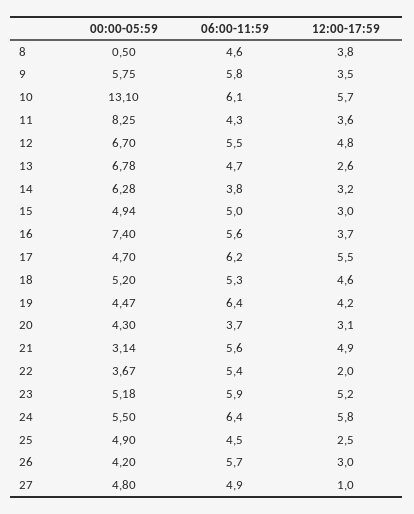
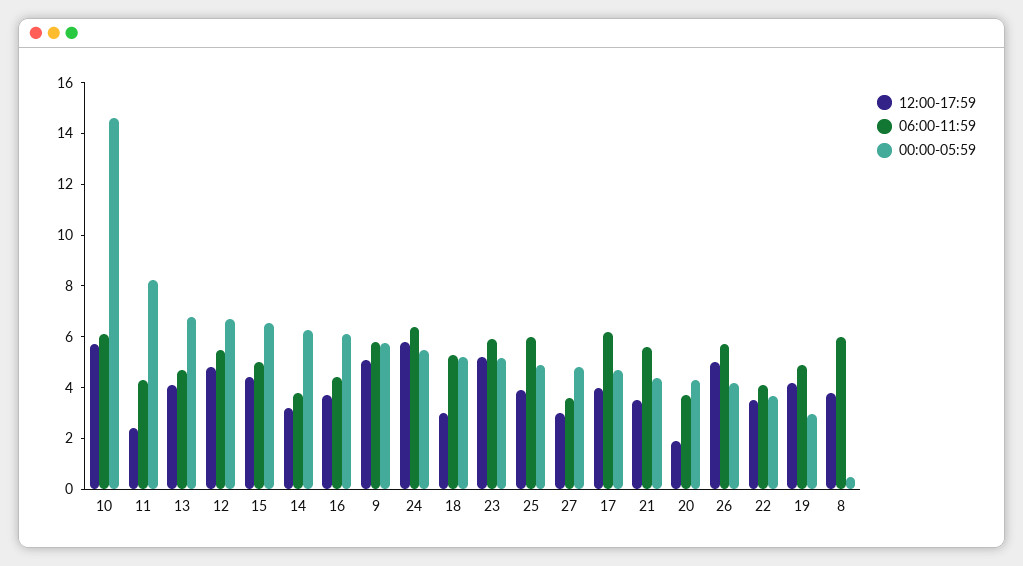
  {
    "00:00-05:59": {
      "8": 0.5,
      "9": 5.75,
-     "10": 13.1,
+     "10": 14.5,
      "11": 8.25,
      "12": 6.7,
      "13": 6.78,
      "14": 6.28,
-     "15": 4.94,
+     "15": 6.5,
-     "16": 7.4,
+     "16": 6,
      "17": 4.7,
      "18": 5.2,
-     "19": 4.47,
+     "19": 3,
      "20": 4.3,
-     "21": 3.14,
+     "21": 4.5,
      "22": 3.67,
      "23": 5.18,
      "24": 5.5,
      "25": 4.9,
      "26": 4.2,
      "27": 4.8
    },
    "06:00-11:59": {
-     "8": 4.6,
+     "8": 6,
      "9": 5.8,
      "10": 6.1,
      "11": 4.3,
      "12": 5.5,
      "13": 4.7,
      "14": 3.8,
      "15": 5,
-     "16": 5.6,
+     "16": 4.5,
      "17": 6.2,
      "18": 5.3,
-     "19": 6.4,
+     "19": 5,
      "20": 3.7,
      "21": 5.6,
-     "22": 5.4,
+     "22": 4,
      "23": 5.9,
      "24": 6.4,
-     "25": 4.5,
+     "25": 6,
      "26": 5.7,
-     "27": 4.9
+     "27": 3.5
    },
    "12:00-17:59": {
      "8": 3.8,
-     "9": 3.5,
+     "9": 5,
      "10": 5.7,
-     "11": 3.6,
+     "11": 2.5,
      "12": 4.8,
-     "13": 2.6,
+     "13": 4,
      "14": 3.2,
-     "15": 3,
+     "15": 4.5,
      "16": 3.7,
-     "17": 5.5,
+     "17": 4,
-     "18": 4.6,
+     "18": 3,
      "19": 4.2,
-     "20": 3.1,
+     "20": 2,
-     "21": 4.9,
+     "21": 3.5,
-     "22": 2,
+     "22": 3.5,
      "23": 5.2,
      "24": 5.8,
-     "25": 2.5,
+     "25": 4,
-     "26": 3,
+     "26": 5,
-     "27": 1
+     "27": 3
    }
  }

